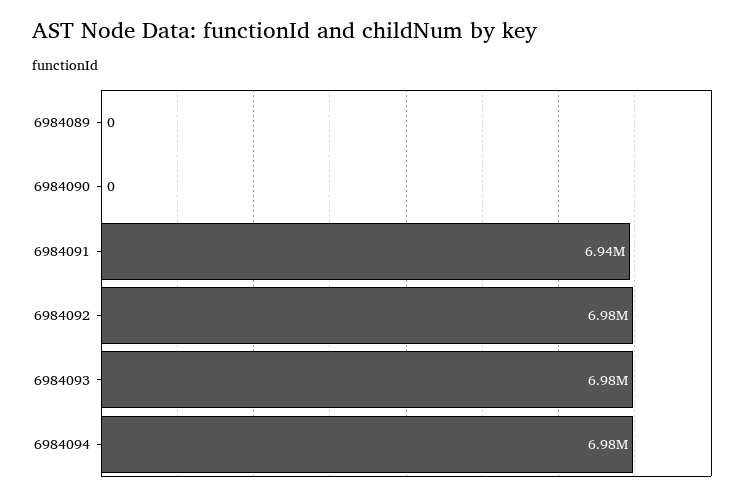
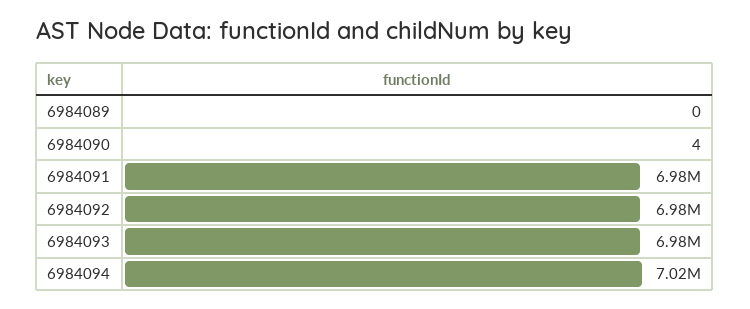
  {
    "6984089": 0,
-   "6984090": 0,
+   "6984090": 4,
-   "6984091": 6940000,
+   "6984091": 6980000,
    "6984092": 6980000,
    "6984093": 6980000,
-   "6984094": 6980000
+   "6984094": 7020000
  }

